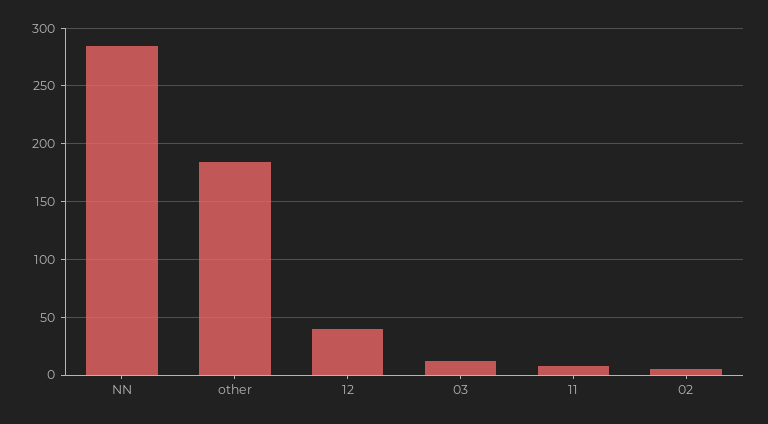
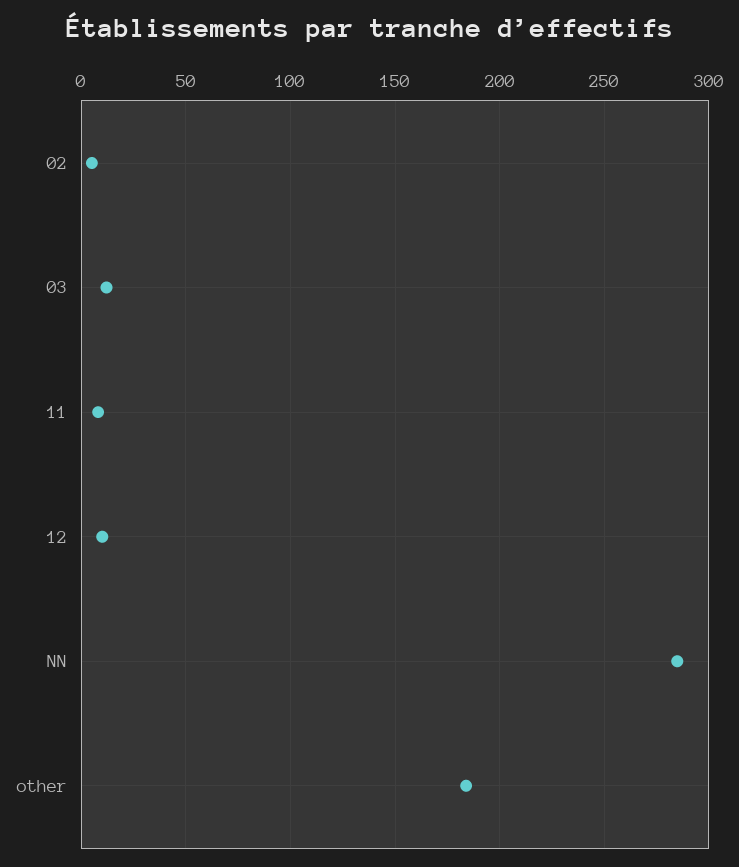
  {
    "NN": 285,
    "other": 185,
-   "12": 40,
+   "12": 10,
    "03": 10,
    "11": 10,
    "02": 5
  }

